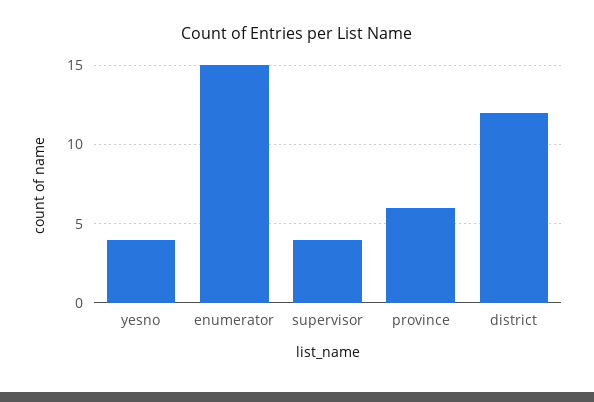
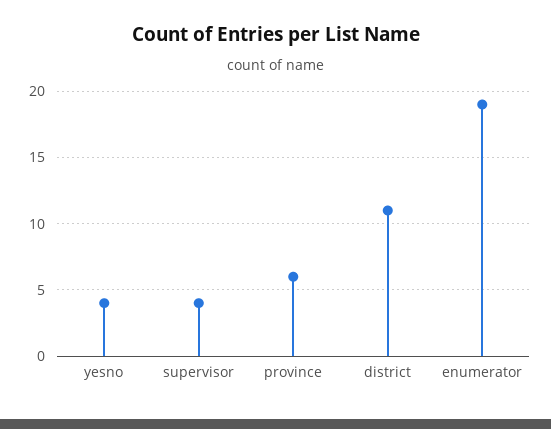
  {
    "yesno": 4,
-   "enumerator": 15,
+   "enumerator": 19,
    "supervisor": 4,
    "province": 6,
-   "district": 12
+   "district": 11
  }

